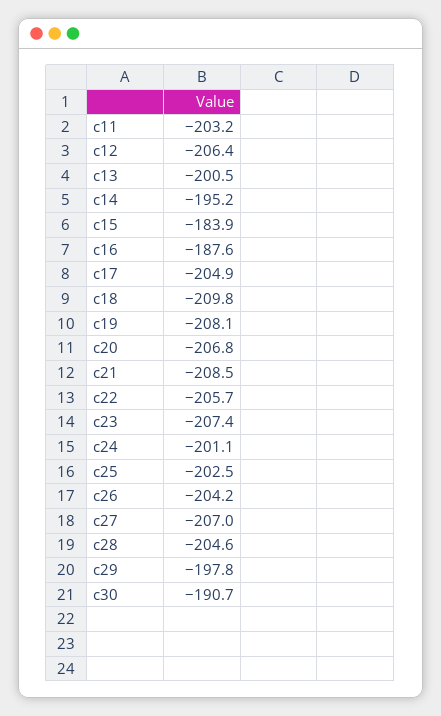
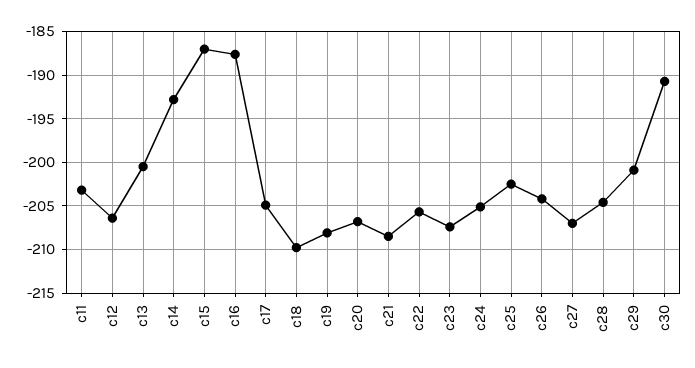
  {
    "c11": -203.2,
    "c12": -206.4,
    "c13": -200.5,
-   "c14": -195.2,
+   "c14": -193,
-   "c15": -183.9,
+   "c15": -187,
    "c16": -187.6,
    "c17": -204.9,
    "c18": -209.8,
    "c19": -208.1,
    "c20": -206.8,
    "c21": -208.5,
    "c22": -205.7,
    "c23": -207.4,
-   "c24": -201.1,
+   "c24": -205,
    "c25": -202.5,
    "c26": -204.2,
    "c27": -207,
    "c28": -204.6,
-   "c29": -197.8,
+   "c29": -201,
    "c30": -190.7
  }

